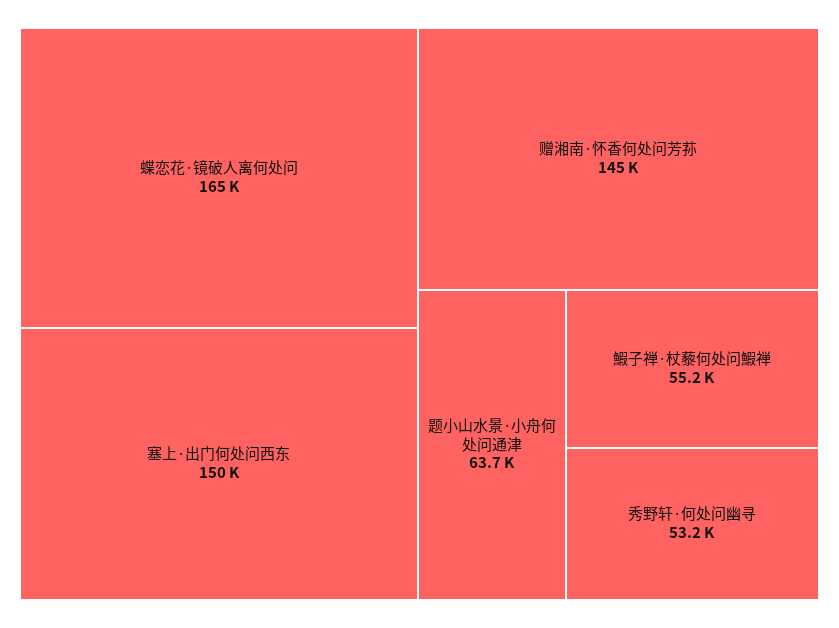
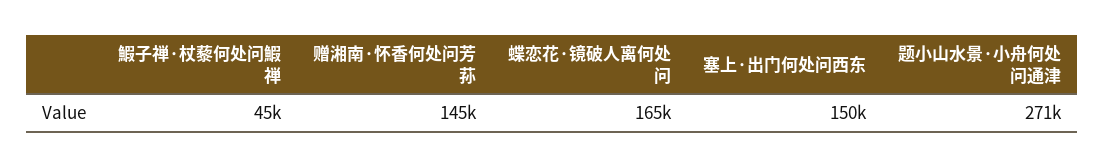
  {
    "蝶恋花·镜破人离何处问": 165000,
    "塞上·出门何处问西东": 150000,
    "赠湘南·怀香何处问芳荪": 145000,
-   "题小山水景·小舟何处问通津": 63700,
+   "题小山水景·小舟何处问通津": 271000,
-   "鰕子禅·杖藜何处问鰕禅": 55200,
+   "鰕子禅·杖藜何处问鰕禅": 45000
-   "秀野轩·何处问幽寻": 53200
  }

